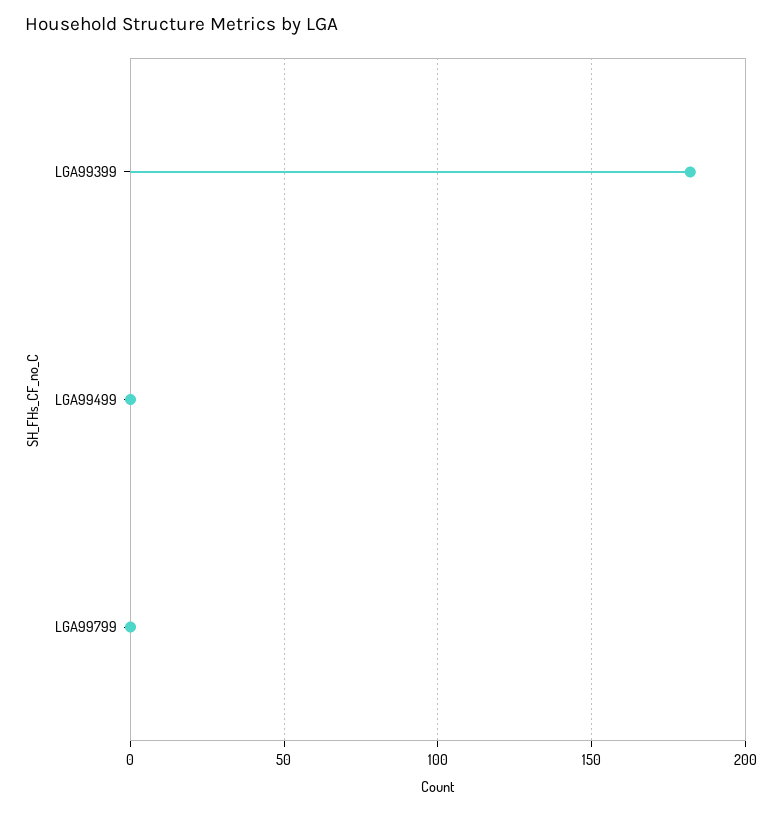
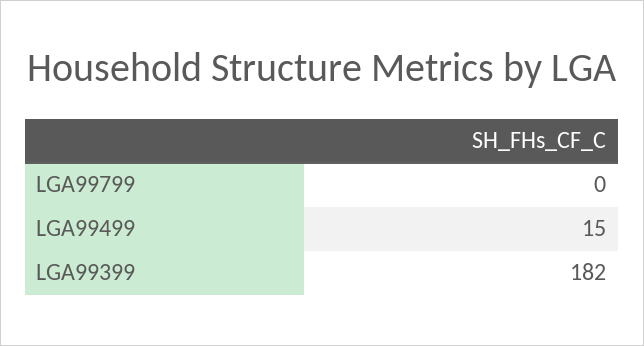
  {
    "LGA99399": 182,
-   "LGA99499": 0,
+   "LGA99499": 15,
    "LGA99799": 0
  }

